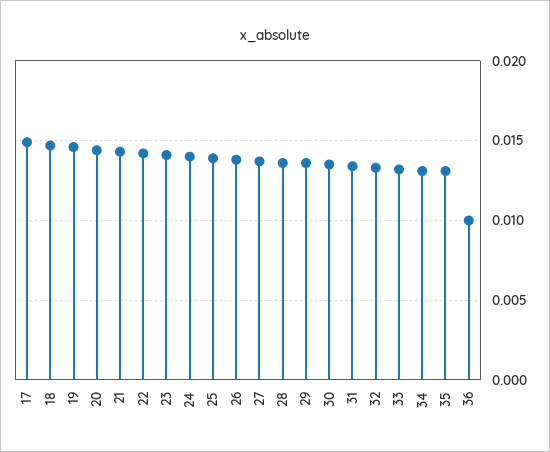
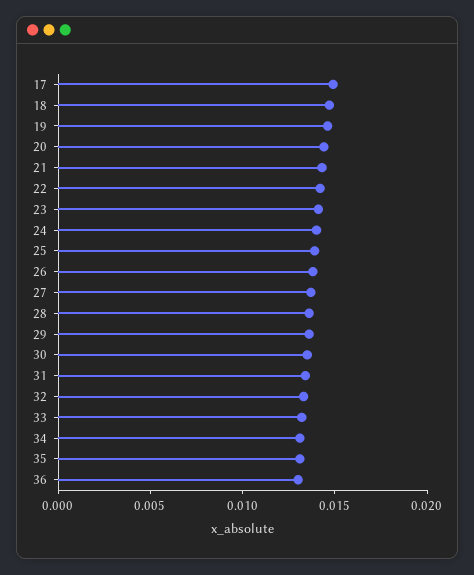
  {
    "17": 0.015,
    "18": 0.0145,
    "19": 0.0145,
    "20": 0.0145,
    "21": 0.0145,
    "22": 0.014,
    "23": 0.014,
    "24": 0.014,
    "25": 0.014,
    "26": 0.014,
    "27": 0.0135,
    "28": 0.0135,
    "29": 0.0135,
    "30": 0.0135,
    "31": 0.0135,
    "32": 0.0135,
    "33": 0.013,
    "34": 0.013,
    "35": 0.013,
-   "36": 0.01
+   "36": 0.013
  }

